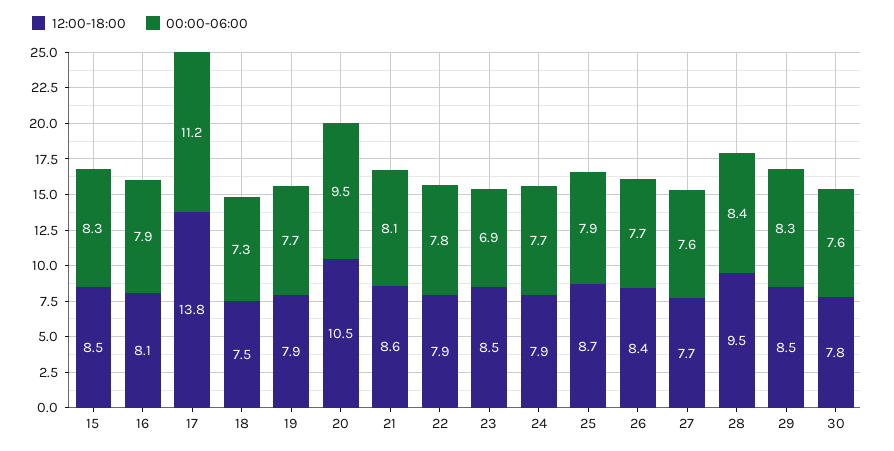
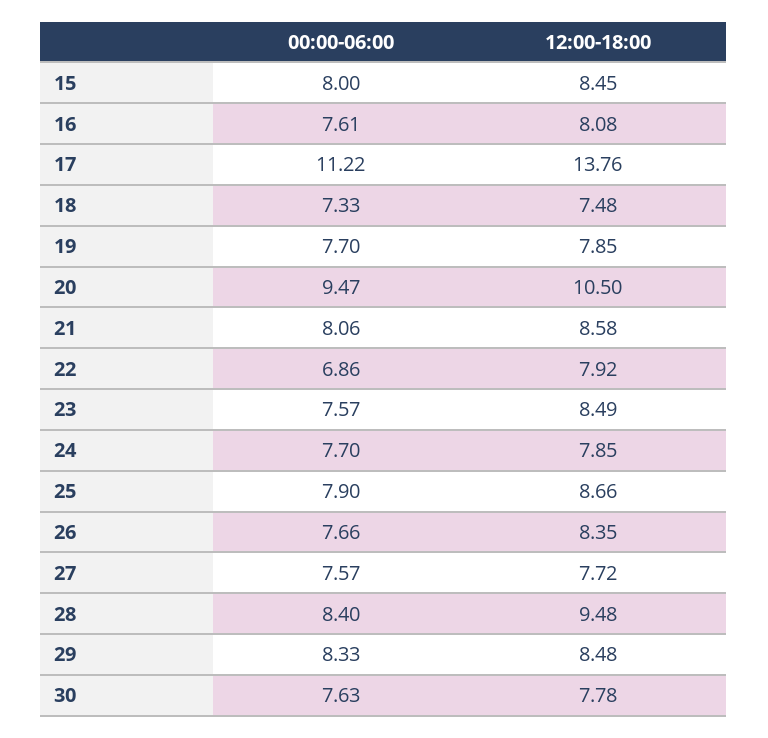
  {
    "12:00-18:00": {
      "15": 8.45,
      "16": 8.08,
      "17": 13.76,
      "18": 7.48,
      "19": 7.85,
      "20": 10.5,
      "21": 8.58,
      "22": 7.92,
      "23": 8.49,
      "24": 7.85,
      "25": 8.66,
      "26": 8.35,
      "27": 7.72,
      "28": 9.48,
      "29": 8.48,
      "30": 7.78
    },
    "00:00-06:00": {
-     "15": 8.3,
+     "15": 8,
-     "16": 7.9,
+     "16": 7.61,
      "17": 11.22,
      "18": 7.33,
      "19": 7.7,
      "20": 9.47,
      "21": 8.06,
-     "22": 7.8,
+     "22": 6.86,
-     "23": 6.9,
+     "23": 7.57,
      "24": 7.7,
      "25": 7.9,
      "26": 7.66,
      "27": 7.57,
      "28": 8.4,
      "29": 8.33,
      "30": 7.63
    }
  }

